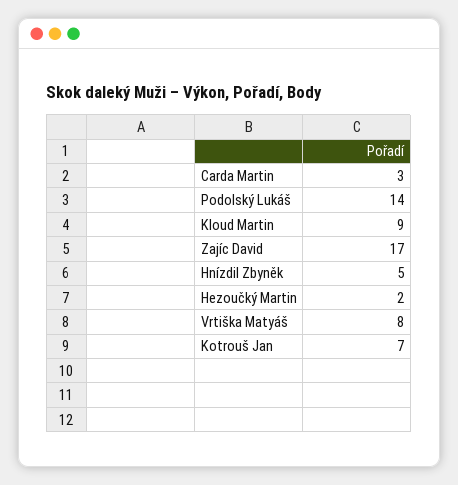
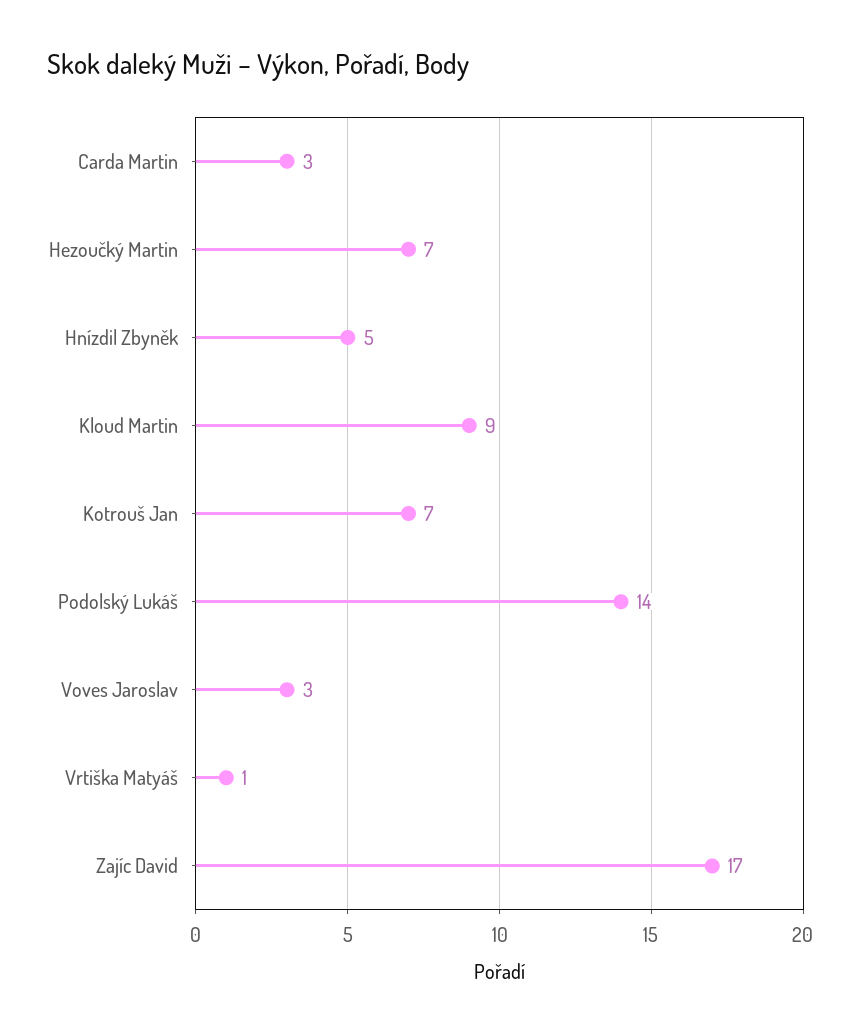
  {
    "Carda Martin": 3,
    "Podolský Lukáš": 14,
    "Kloud Martin": 9,
    "Zajíc David": 17,
    "Hnízdil Zbyněk": 5,
-   "Hezoučký Martin": 2,
+   "Hezoučký Martin": 7,
-   "Vrtiška Matyáš": 8,
+   "Vrtiška Matyáš": 1,
-   "Kotrouš Jan": 7
+   "Kotrouš Jan": 7,
+   "Voves Jaroslav": 3
  }

